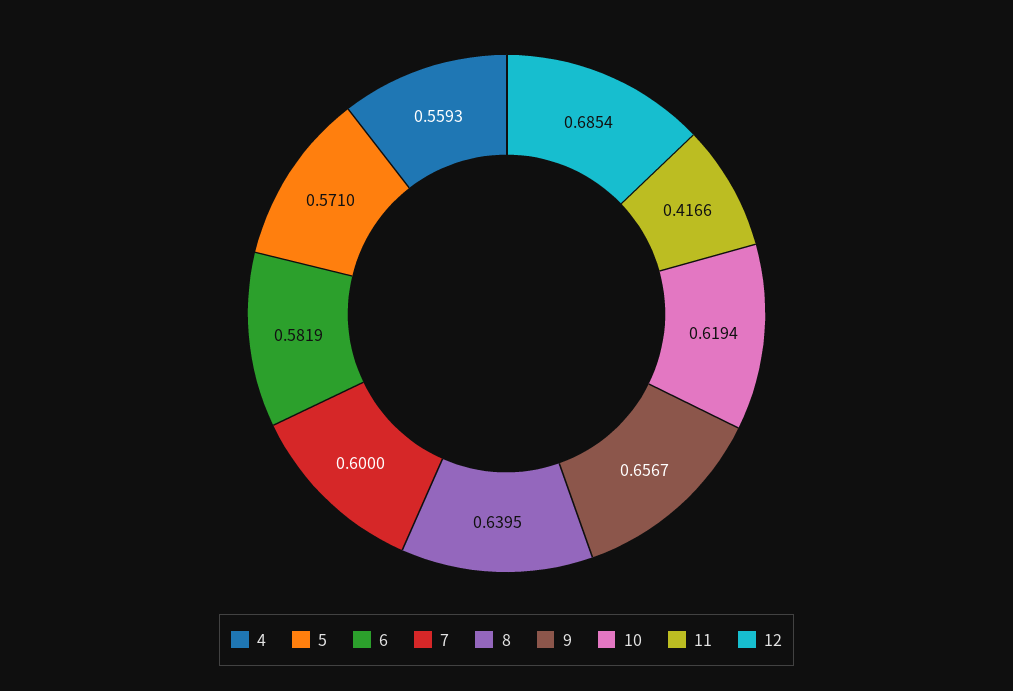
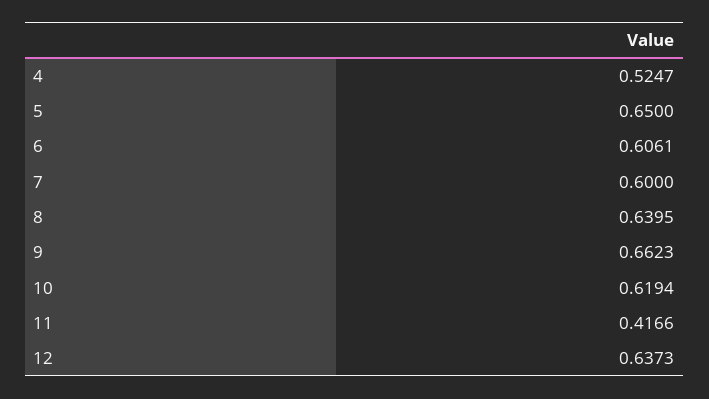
  {
-   "4": 0.5593,
+   "4": 0.5247,
-   "5": 0.571,
+   "5": 0.65,
-   "6": 0.5819,
+   "6": 0.6061,
    "7": 0.6,
    "8": 0.6395,
-   "9": 0.6567,
+   "9": 0.6623,
    "10": 0.6194,
    "11": 0.4166,
-   "12": 0.6854
+   "12": 0.6373
  }

